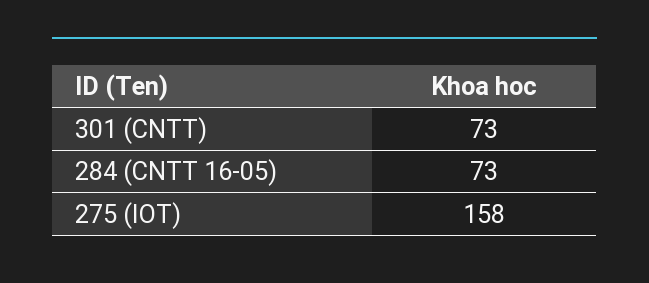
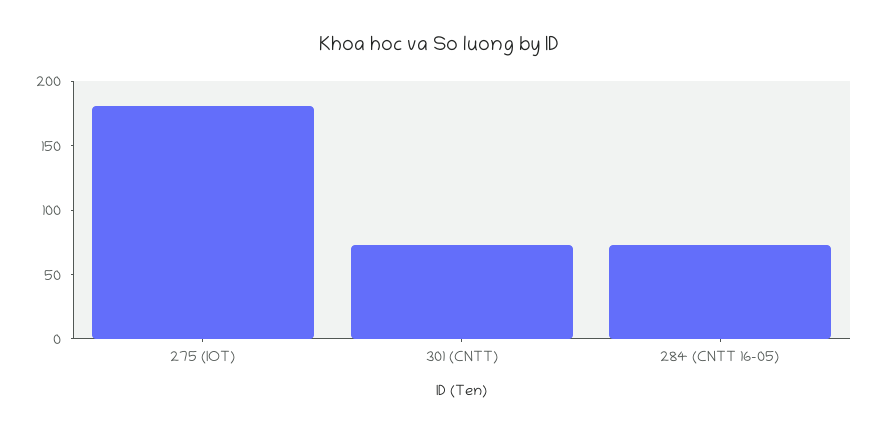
  {
    "301 (CNTT)": 73,
    "284 (CNTT 16-05)": 73,
-   "275 (IOT)": 158
+   "275 (IOT)": 180
  }

